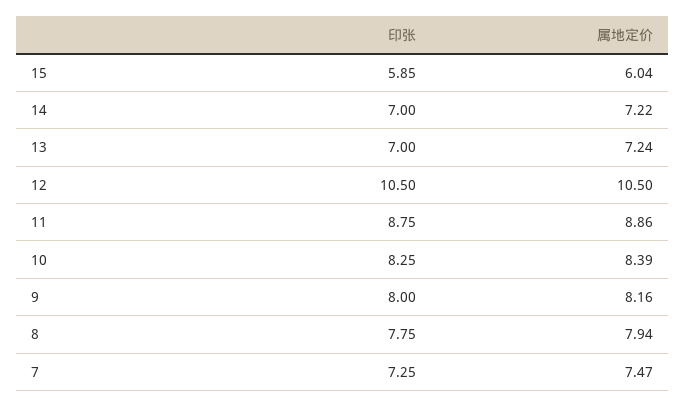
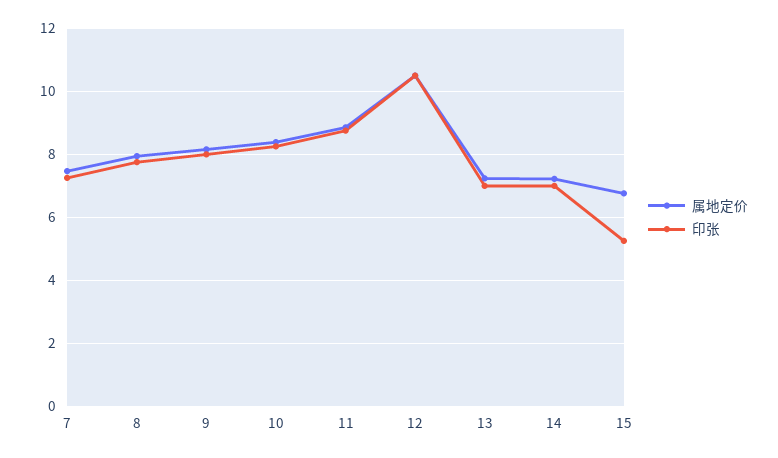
  {
    "印张": {
-     "15": 5.85,
+     "15": 5.2,
      "14": 7,
      "13": 7,
      "12": 10.5,
      "11": 8.75,
      "10": 8.25,
      "9": 8,
      "8": 7.75,
      "7": 7.25
    },
    "属地定价": {
-     "15": 6.04,
+     "15": 6.8,
      "14": 7.22,
      "13": 7.24,
      "12": 10.5,
      "11": 8.86,
      "10": 8.39,
      "9": 8.16,
      "8": 7.94,
      "7": 7.47
    }
  }

